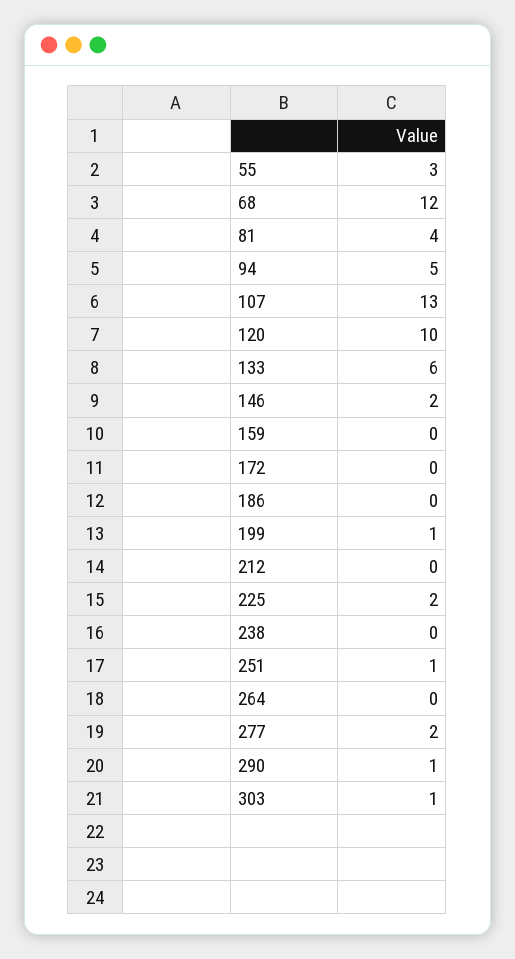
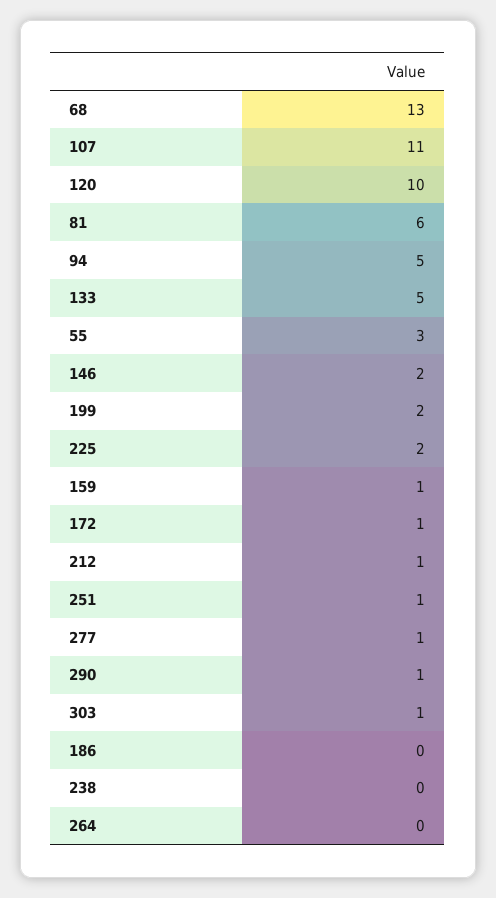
  {
    "55": 3,
-   "68": 12,
+   "68": 13,
-   "81": 4,
+   "81": 6,
    "94": 5,
-   "107": 13,
+   "107": 11,
    "120": 10,
-   "133": 6,
+   "133": 5,
    "146": 2,
-   "159": 0,
+   "159": 1,
-   "172": 0,
+   "172": 1,
    "186": 0,
-   "199": 1,
+   "199": 2,
-   "212": 0,
+   "212": 1,
    "225": 2,
    "238": 0,
    "251": 1,
    "264": 0,
-   "277": 2,
+   "277": 1,
    "290": 1,
    "303": 1
  }

